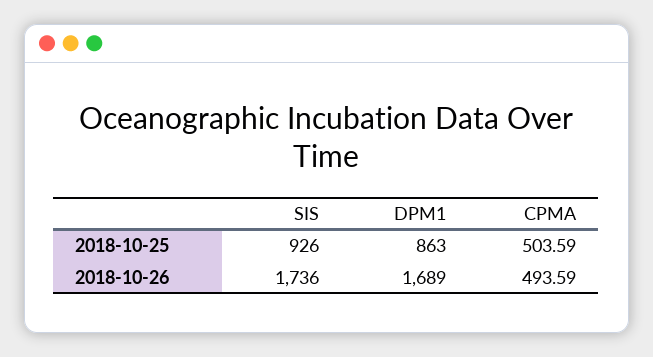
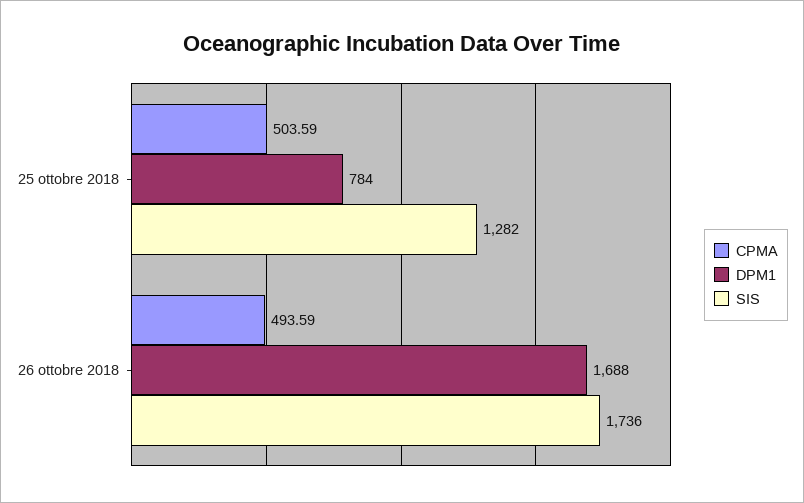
  {
    "SIS": {
-     "2018-10-25": 926,
+     "2018-10-25": 1282,
      "2018-10-26": 1736
    },
    "DPM1": {
-     "2018-10-25": 863,
+     "2018-10-25": 784,
-     "2018-10-26": 1689
+     "2018-10-26": 1688
    },
    "CPMA": {
      "2018-10-25": 503.59,
      "2018-10-26": 493.59
    }
  }

